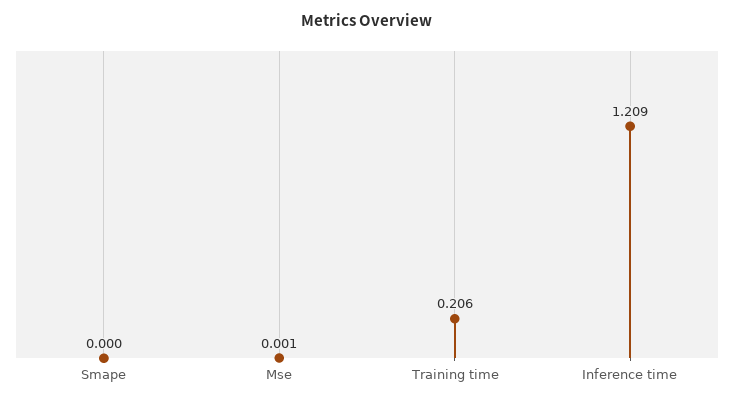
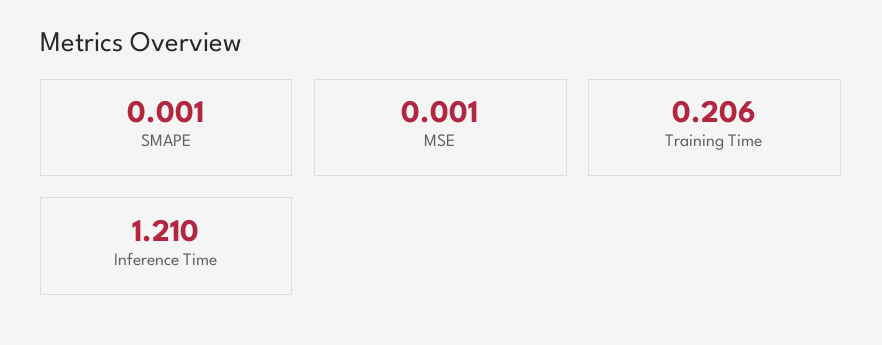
  {
-   "Smape": 0,
+   "Smape": 0.001,
    "Mse": 0.001,
    "Training time": 0.206,
-   "Inference time": 1.209
+   "Inference time": 1.21
  }

